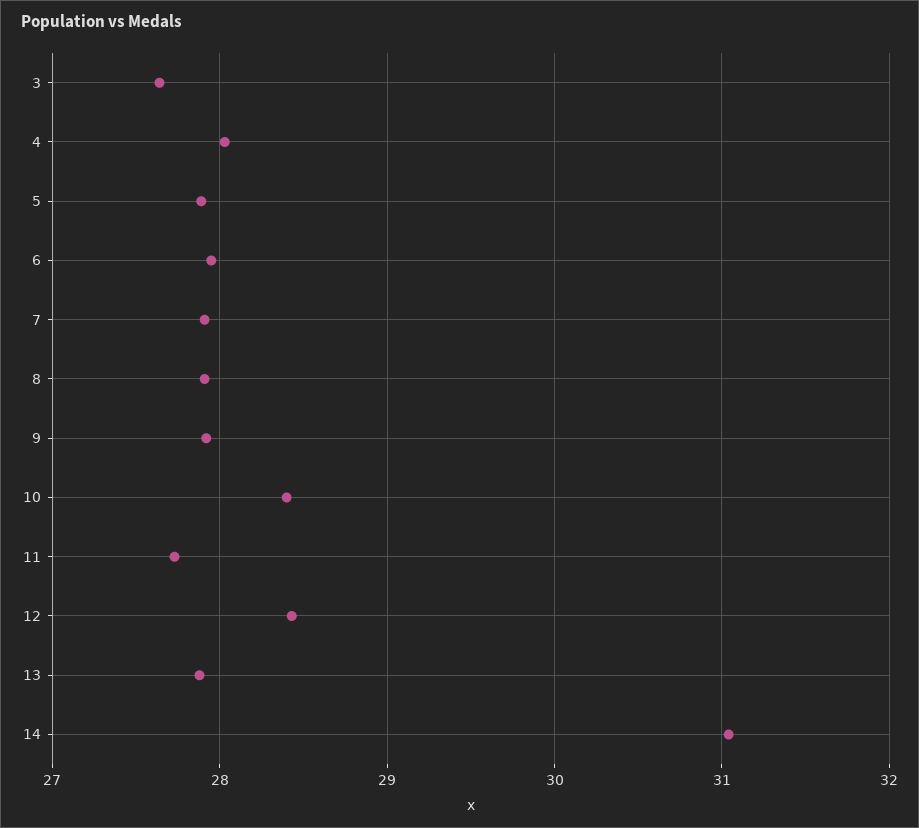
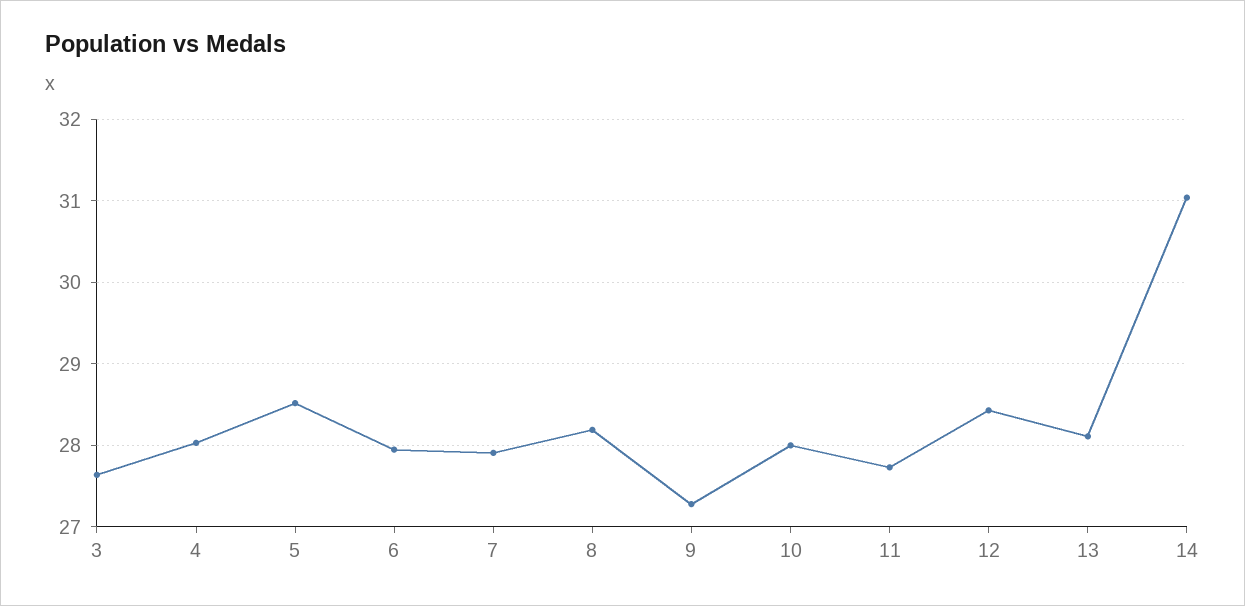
  {
    "3": 27.6,
    "4": 28,
-   "5": 27.9,
+   "5": 28.5,
    "6": 28,
    "7": 27.9,
-   "8": 27.9,
+   "8": 28.2,
-   "9": 27.9,
+   "9": 27.3,
-   "10": 28.4,
+   "10": 28,
    "11": 27.7,
    "12": 28.4,
-   "13": 27.9,
+   "13": 28.1,
    "14": 31
  }

